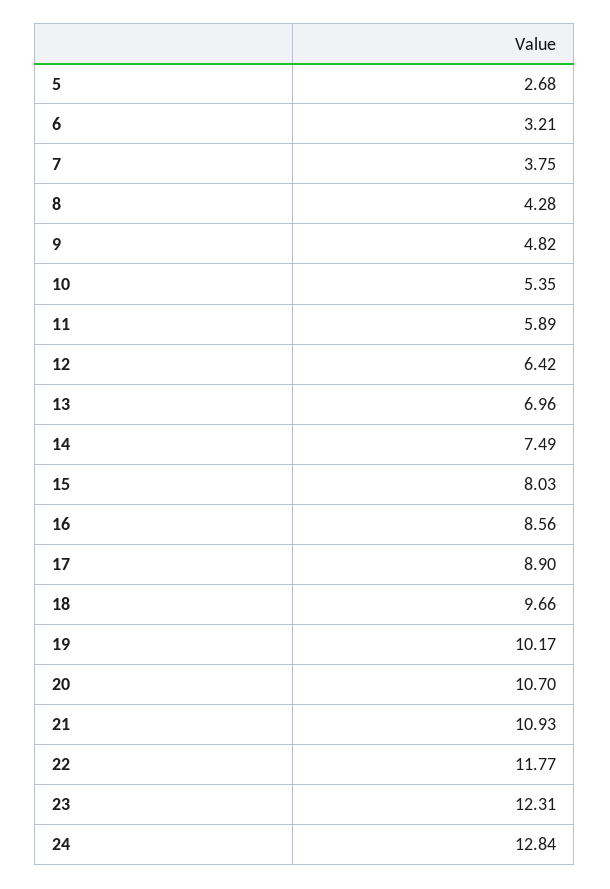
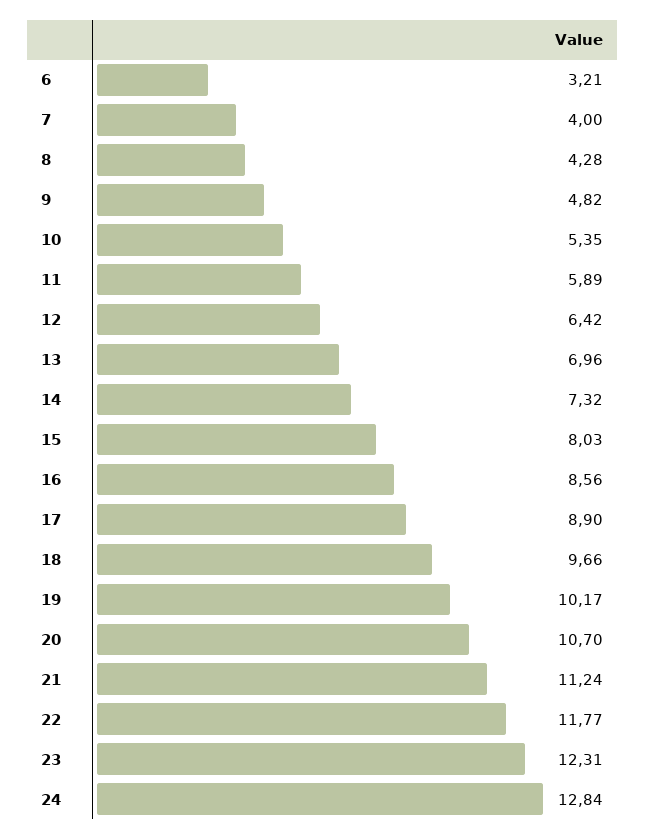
  {
-   "5": 2.68,
    "6": 3.21,
-   "7": 3.75,
+   "7": 4,
    "8": 4.28,
    "9": 4.82,
    "10": 5.35,
    "11": 5.89,
    "12": 6.42,
    "13": 6.96,
-   "14": 7.49,
+   "14": 7.32,
    "15": 8.03,
    "16": 8.56,
    "17": 8.9,
    "18": 9.66,
    "19": 10.17,
    "20": 10.7,
-   "21": 10.93,
+   "21": 11.24,
    "22": 11.77,
    "23": 12.31,
    "24": 12.84
  }

